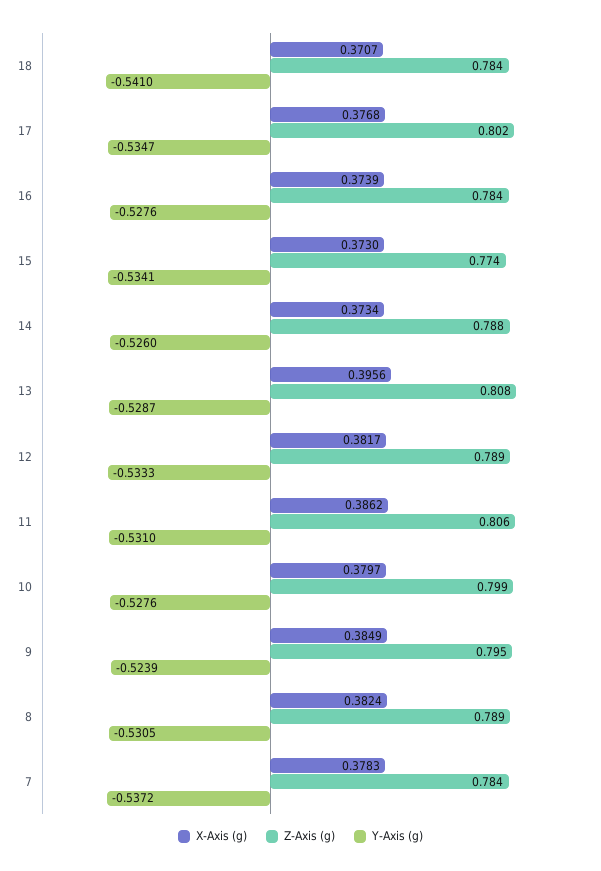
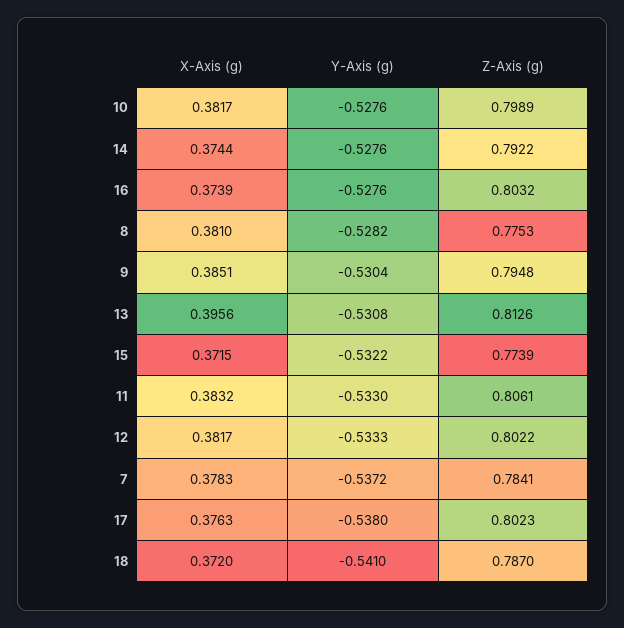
  {
    "X-Axis (g)": {
-     "18": 0.3707,
+     "18": 0.372,
-     "17": 0.3768,
+     "17": 0.3763,
      "16": 0.3739,
-     "15": 0.373,
+     "15": 0.3715,
-     "14": 0.3734,
+     "14": 0.3744,
      "13": 0.3956,
      "12": 0.3817,
-     "11": 0.3862,
+     "11": 0.3832,
-     "10": 0.3797,
+     "10": 0.3817,
-     "9": 0.3849,
+     "9": 0.3851,
-     "8": 0.3824,
+     "8": 0.381,
      "7": 0.3783
    },
    "Z-Axis (g)": {
-     "18": 0.784,
+     "18": 0.787,
      "17": 0.8023,
-     "16": 0.784,
+     "16": 0.8032,
      "15": 0.7739,
-     "14": 0.788,
+     "14": 0.7922,
-     "13": 0.808,
+     "13": 0.8126,
-     "12": 0.789,
+     "12": 0.8022,
      "11": 0.8061,
      "10": 0.7989,
      "9": 0.7948,
-     "8": 0.789,
+     "8": 0.7753,
      "7": 0.7841
    },
    "Y-Axis (g)": {
      "18": -0.541,
-     "17": -0.5347,
+     "17": -0.538,
      "16": -0.5276,
-     "15": -0.5341,
+     "15": -0.5322,
-     "14": -0.526,
+     "14": -0.5276,
-     "13": -0.5287,
+     "13": -0.5308,
      "12": -0.5333,
-     "11": -0.531,
+     "11": -0.533,
      "10": -0.5276,
-     "9": -0.5239,
+     "9": -0.5304,
-     "8": -0.5305,
+     "8": -0.5282,
      "7": -0.5372
    }
  }

